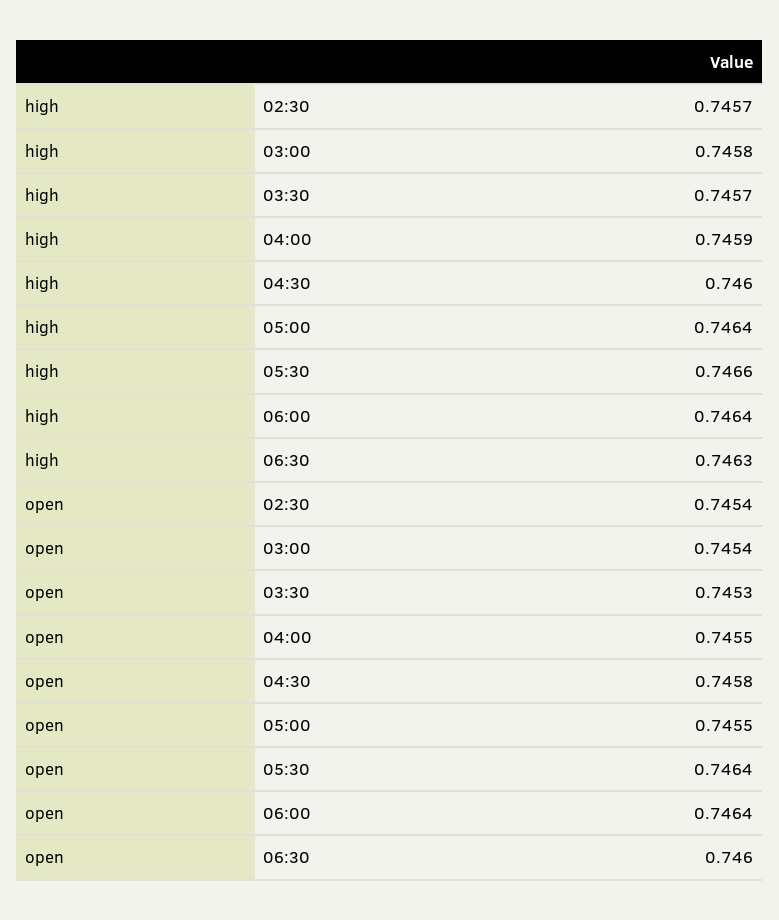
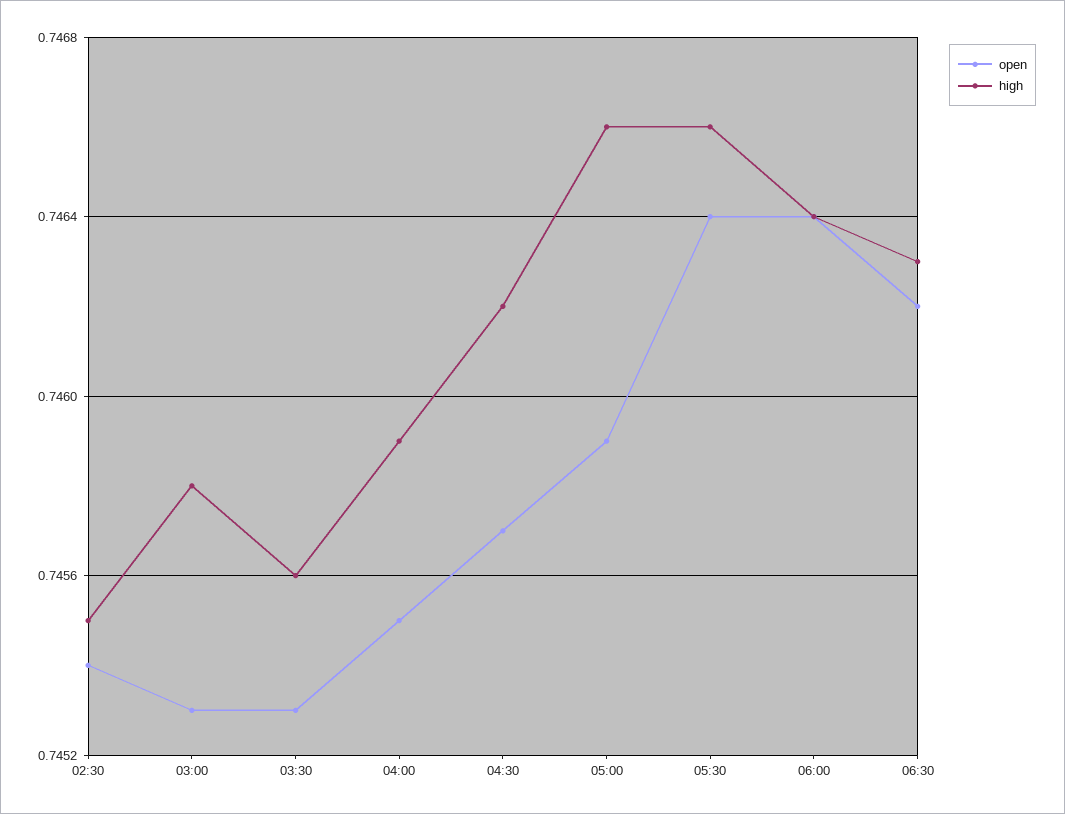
  {
    "high": {
-     "02:30": 0.7457,
+     "02:30": 0.7455,
      "03:00": 0.7458,
-     "03:30": 0.7457,
+     "03:30": 0.7456,
      "04:00": 0.7459,
-     "04:30": 0.746,
+     "04:30": 0.7462,
-     "05:00": 0.7464,
+     "05:00": 0.7466,
      "05:30": 0.7466,
      "06:00": 0.7464,
      "06:30": 0.7463
    },
    "open": {
      "02:30": 0.7454,
-     "03:00": 0.7454,
+     "03:00": 0.7453,
      "03:30": 0.7453,
      "04:00": 0.7455,
-     "04:30": 0.7458,
+     "04:30": 0.7457,
-     "05:00": 0.7455,
+     "05:00": 0.7459,
      "05:30": 0.7464,
      "06:00": 0.7464,
-     "06:30": 0.746
+     "06:30": 0.7462
    }
  }

